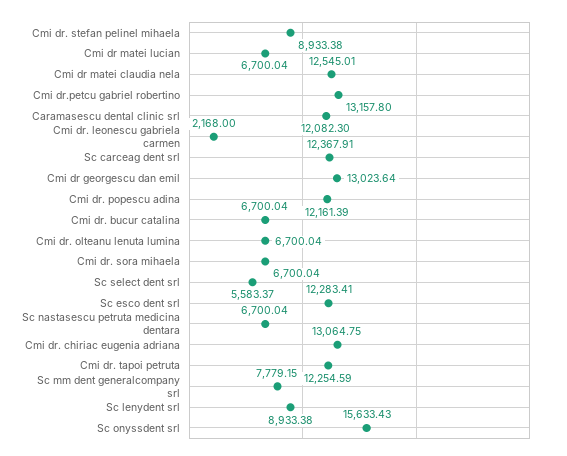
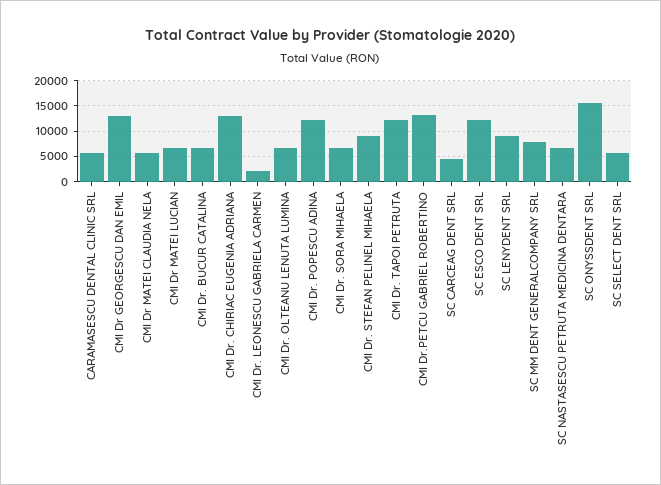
  {
    "Cmi dr. stefan pelinel mihaela": 8933.38,
    "Cmi dr matei lucian": 6700.04,
-   "Cmi dr matei claudia nela": 12545.01,
+   "Cmi dr matei claudia nela": 5000,
    "Cmi dr.petcu gabriel robertino": 13157.8,
-   "Caramasescu dental clinic srl": 12082.3,
+   "Caramasescu dental clinic srl": 5000,
    "Cmi dr. leonescu gabriela carmen": 2168,
-   "Sc carceag dent srl": 12367.91,
+   "Sc carceag dent srl": 5000,
    "Cmi dr georgescu dan emil": 13023.64,
    "Cmi dr. popescu adina": 12161.39,
    "Cmi dr. bucur catalina": 6700.04,
    "Cmi dr. olteanu lenuta lumina": 6700.04,
    "Cmi dr. sora mihaela": 6700.04,
    "Sc select dent srl": 5583.37,
    "Sc esco dent srl": 12283.41,
    "Sc nastasescu petruta medicina dentara": 6700.04,
    "Cmi dr. chiriac eugenia adriana": 13064.75,
    "Cmi dr. tapoi petruta": 12254.59,
    "Sc mm dent generalcompany srl": 7779.15,
    "Sc lenydent srl": 8933.38,
    "Sc onyssdent srl": 15633.43
  }

